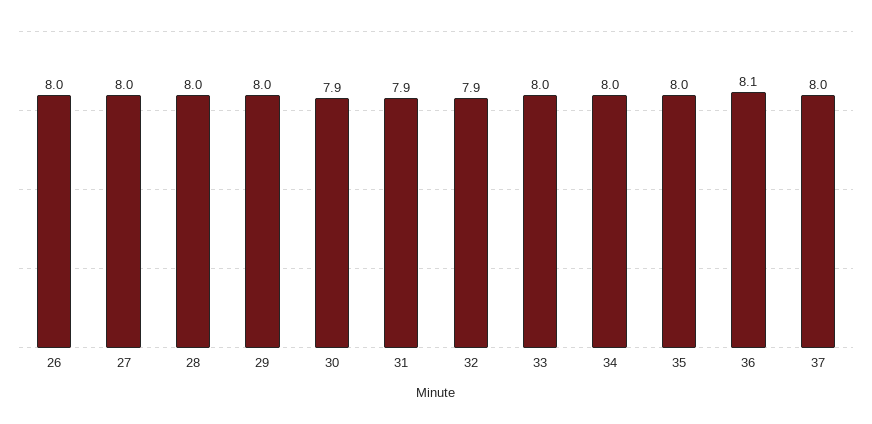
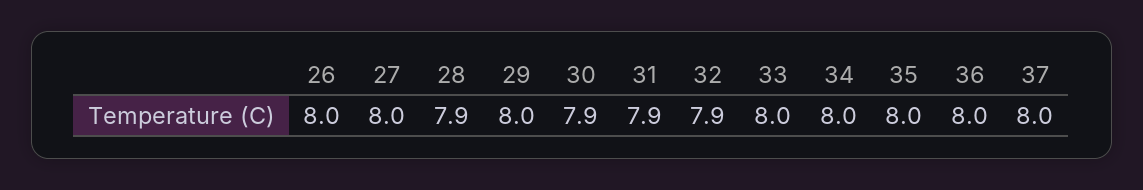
  {
    "26": 8,
    "27": 8,
-   "28": 8,
+   "28": 7.9,
    "29": 8,
    "30": 7.9,
    "31": 7.9,
    "32": 7.9,
    "33": 8,
    "34": 8,
    "35": 8,
-   "36": 8.1,
+   "36": 8,
    "37": 8
  }

